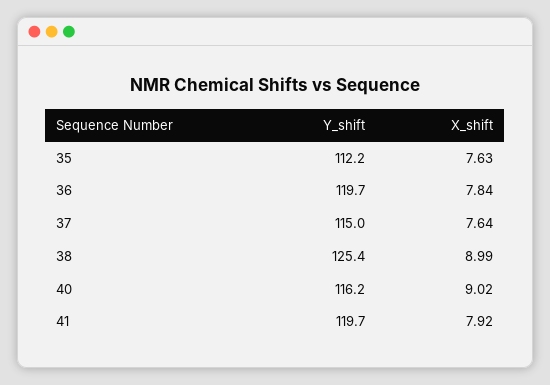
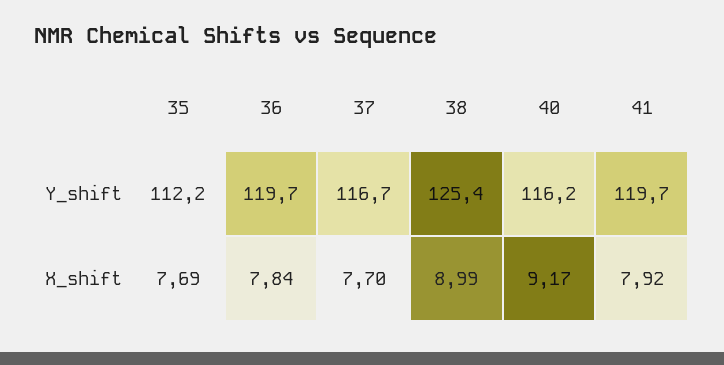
  {
    "Y_shift": {
      "35": 112.2,
      "36": 119.7,
-     "37": 115,
+     "37": 116.7,
      "38": 125.4,
      "40": 116.2,
      "41": 119.7
    },
    "X_shift": {
-     "35": 7.63,
+     "35": 7.69,
      "36": 7.84,
-     "37": 7.64,
+     "37": 7.7,
      "38": 8.99,
-     "40": 9.02,
+     "40": 9.17,
      "41": 7.92
    }
  }

